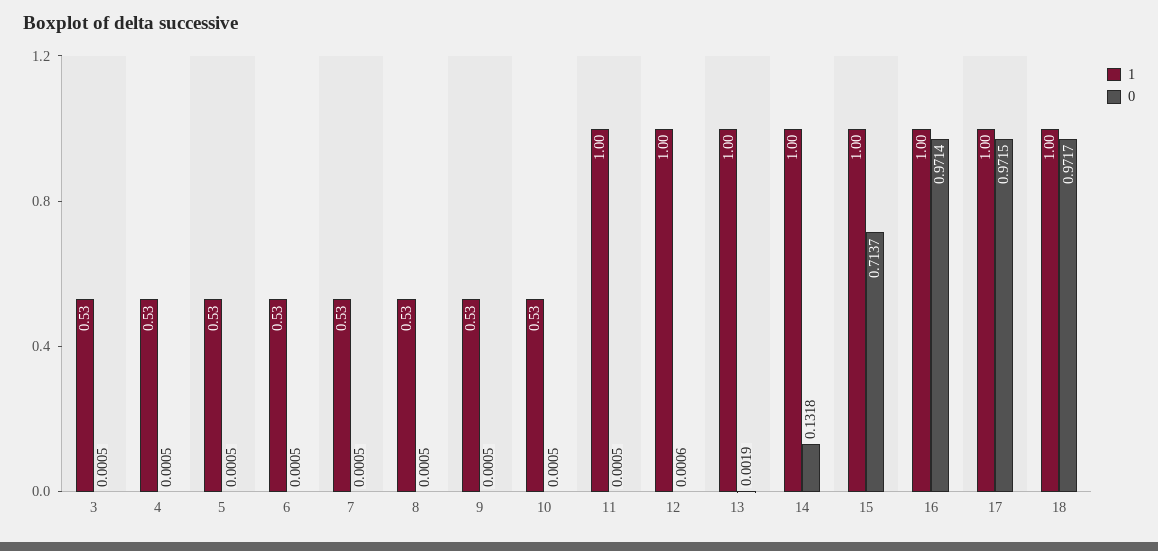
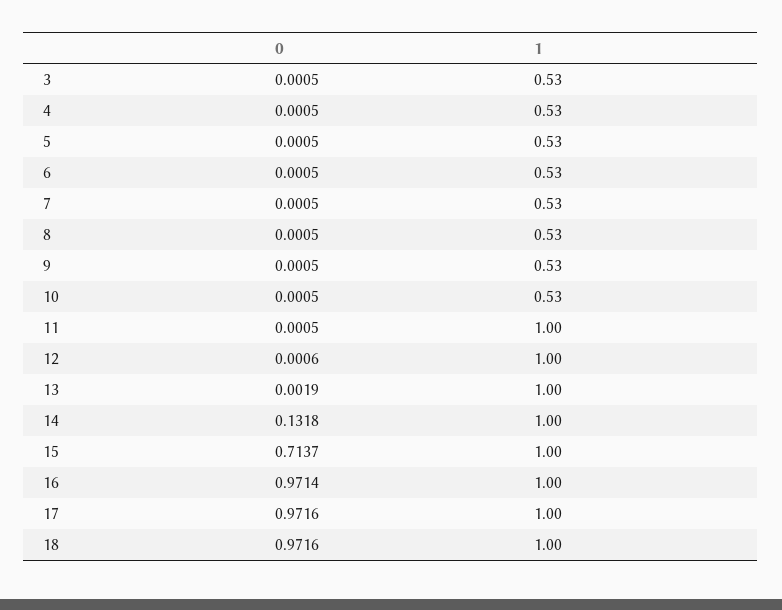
  {
    "1": {
      "3": 0.53,
      "4": 0.53,
      "5": 0.53,
      "6": 0.53,
      "7": 0.53,
      "8": 0.53,
      "9": 0.53,
      "10": 0.53,
      "11": 1,
      "12": 1,
      "13": 1,
      "14": 1,
      "15": 1,
      "16": 1,
      "17": 1,
      "18": 1
    },
    "0": {
      "3": 0.0005,
      "4": 0.0005,
      "5": 0.0005,
      "6": 0.0005,
      "7": 0.0005,
      "8": 0.0005,
      "9": 0.0005,
      "10": 0.0005,
      "11": 0.0005,
      "12": 0.0006,
      "13": 0.0019,
      "14": 0.1318,
      "15": 0.7137,
      "16": 0.9714,
-     "17": 0.9715,
+     "17": 0.9716,
-     "18": 0.9717
+     "18": 0.9716
    }
  }

